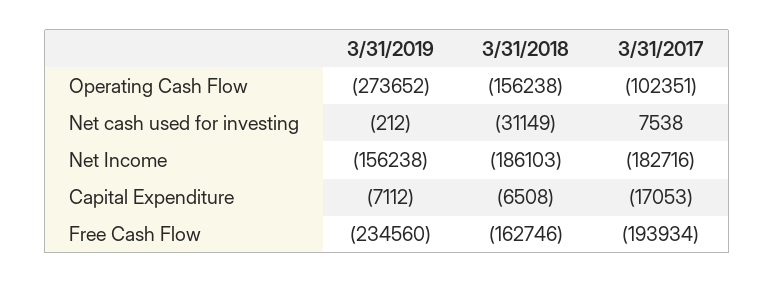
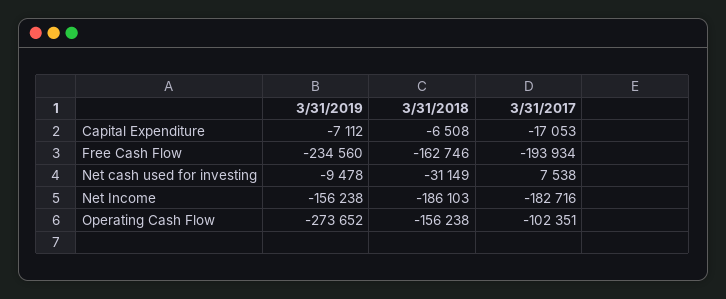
  {
    "3/31/2019": {
      "Operating Cash Flow": -273652,
-     "Net cash used for investing": -212,
+     "Net cash used for investing": -9478,
      "Net Income": -156238,
      "Capital Expenditure": -7112,
      "Free Cash Flow": -234560
    },
    "3/31/2018": {
      "Operating Cash Flow": -156238,
      "Net cash used for investing": -31149,
      "Net Income": -186103,
      "Capital Expenditure": -6508,
      "Free Cash Flow": -162746
    },
    "3/31/2017": {
      "Operating Cash Flow": -102351,
      "Net cash used for investing": 7538,
      "Net Income": -182716,
      "Capital Expenditure": -17053,
      "Free Cash Flow": -193934
    }
  }

